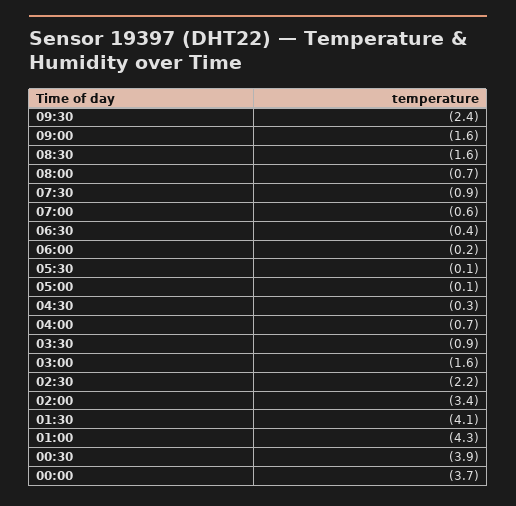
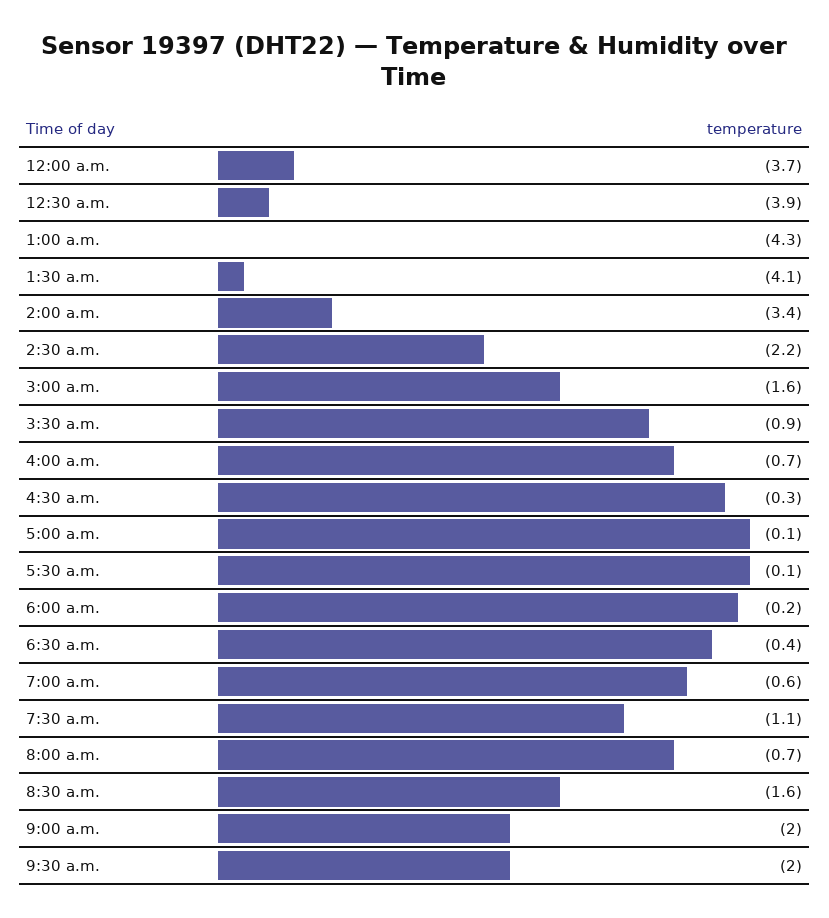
  {
-   "09:30": -2.4,
+   "09:30": -2,
-   "09:00": -1.6,
+   "09:00": -2,
    "08:30": -1.6,
    "08:00": -0.7,
-   "07:30": -0.9,
+   "07:30": -1.1,
    "07:00": -0.6,
    "06:30": -0.4,
    "06:00": -0.2,
    "05:30": -0.1,
    "05:00": -0.1,
    "04:30": -0.3,
    "04:00": -0.7,
    "03:30": -0.9,
    "03:00": -1.6,
    "02:30": -2.2,
    "02:00": -3.4,
    "01:30": -4.1,
    "01:00": -4.3,
    "00:30": -3.9,
    "00:00": -3.7
  }

